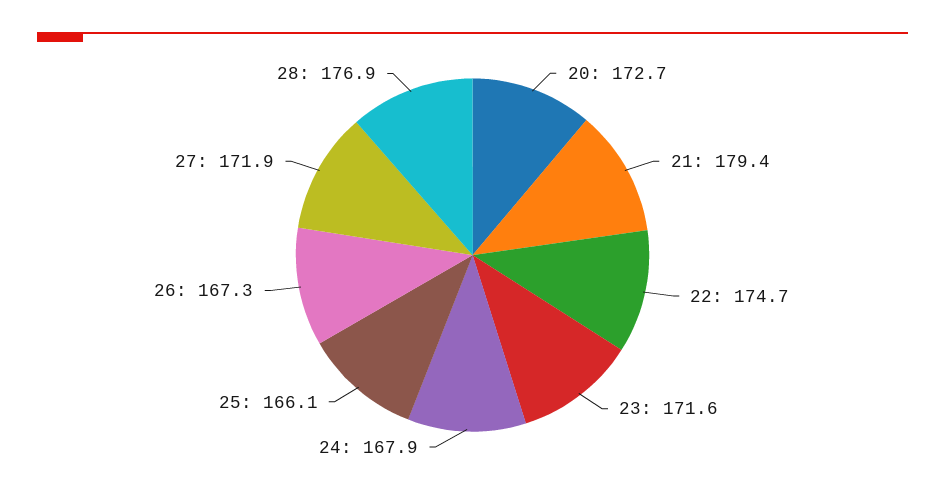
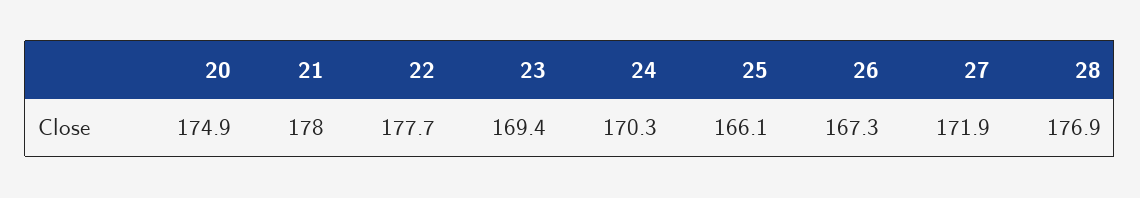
  {
-   "20": 172.7,
+   "20": 174.9,
-   "21": 179.4,
+   "21": 178,
-   "22": 174.7,
+   "22": 177.7,
-   "23": 171.6,
+   "23": 169.4,
-   "24": 167.9,
+   "24": 170.3,
    "25": 166.1,
    "26": 167.3,
    "27": 171.9,
    "28": 176.9
  }

